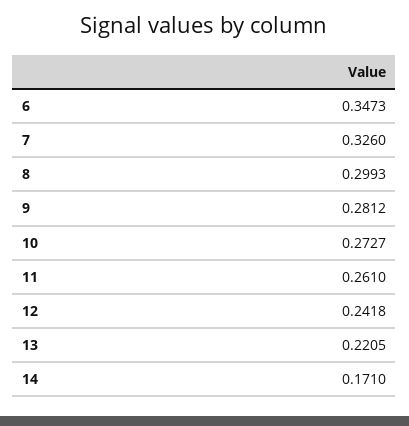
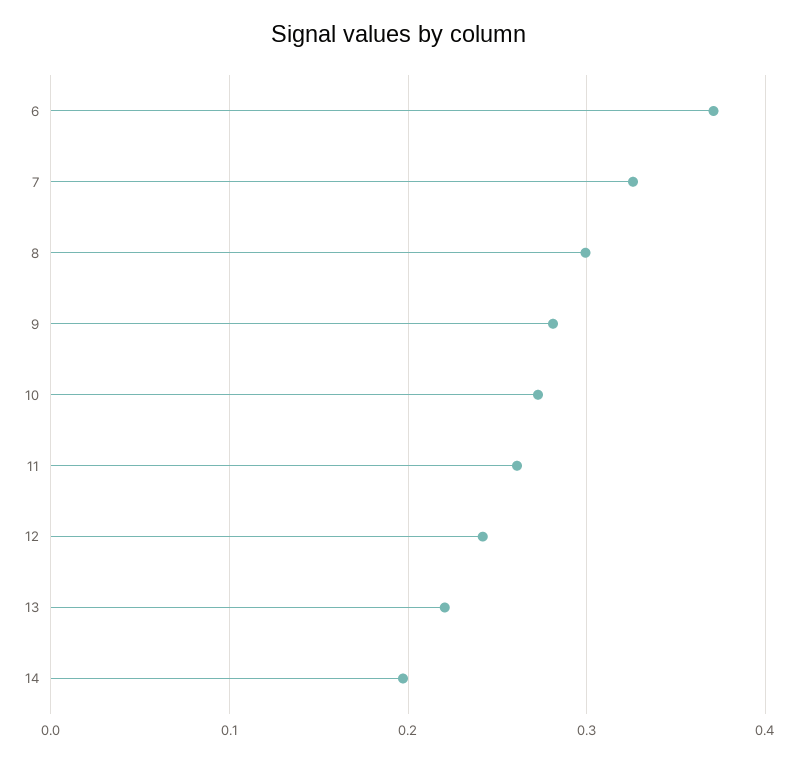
  {
-   "6": 0.3473,
+   "6": 0.37,
    "7": 0.326,
    "8": 0.2993,
    "9": 0.2812,
    "10": 0.2727,
    "11": 0.261,
    "12": 0.2418,
    "13": 0.2205,
-   "14": 0.171
+   "14": 0.2
  }

